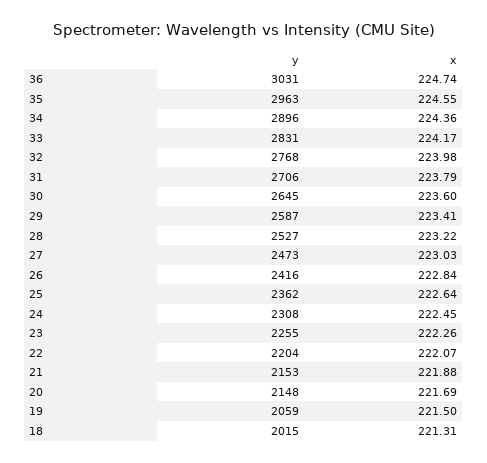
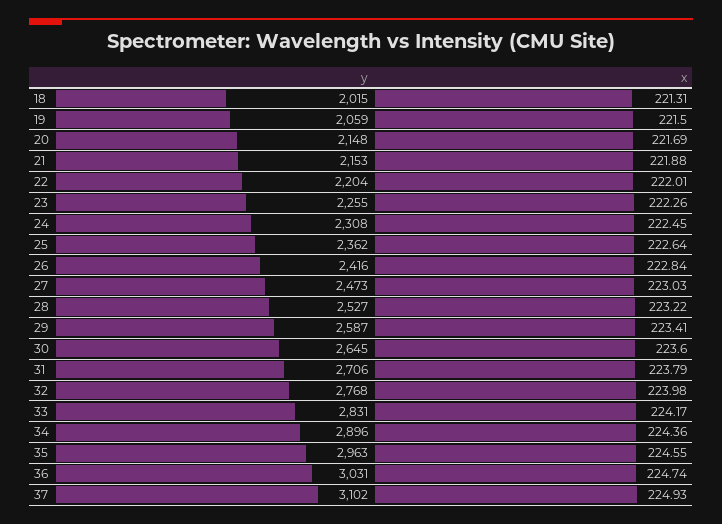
  {
    "y": {
      "36": 3031,
      "35": 2963,
      "34": 2896,
      "33": 2831,
      "32": 2768,
      "31": 2706,
      "30": 2645,
      "29": 2587,
      "28": 2527,
      "27": 2473,
      "26": 2416,
      "25": 2362,
      "24": 2308,
      "23": 2255,
      "22": 2204,
      "21": 2153,
      "20": 2148,
      "19": 2059,
-     "18": 2015
+     "18": 2015,
+     "37": 3102
    },
    "x": {
      "36": 224.74,
      "35": 224.55,
      "34": 224.36,
      "33": 224.17,
      "32": 223.98,
      "31": 223.79,
      "30": 223.6,
      "29": 223.41,
      "28": 223.22,
      "27": 223.03,
      "26": 222.84,
      "25": 222.64,
      "24": 222.45,
      "23": 222.26,
-     "22": 222.07,
+     "22": 222.01,
      "21": 221.88,
      "20": 221.69,
      "19": 221.5,
-     "18": 221.31
+     "18": 221.31,
+     "37": 224.93
    }
  }

